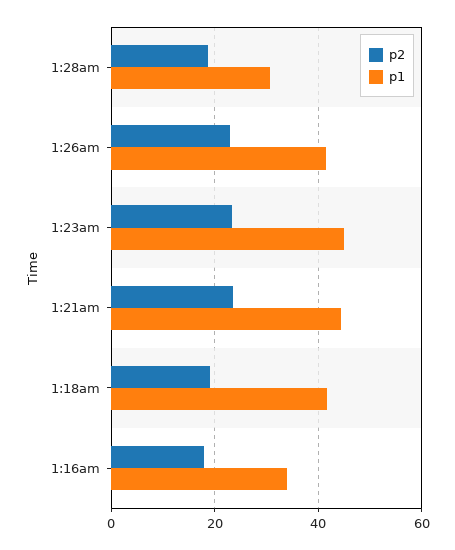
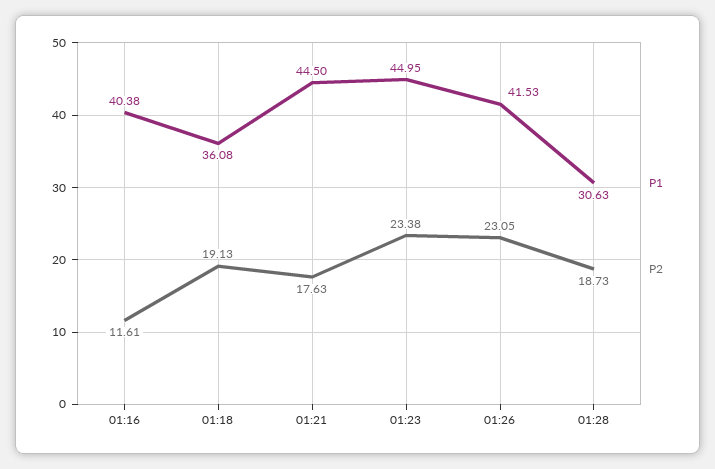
  {
    "p2": {
      "1:28am": 18.73,
      "1:26am": 23.05,
      "1:23am": 23.38,
-     "1:21am": 24,
+     "1:21am": 17.63,
      "1:18am": 19.13,
-     "1:16am": 18
+     "1:16am": 11.61
    },
    "p1": {
      "1:28am": 30.63,
      "1:26am": 41.53,
      "1:23am": 44.95,
      "1:21am": 44.5,
-     "1:18am": 42,
+     "1:18am": 36.08,
-     "1:16am": 34
+     "1:16am": 40.38
    }
  }

